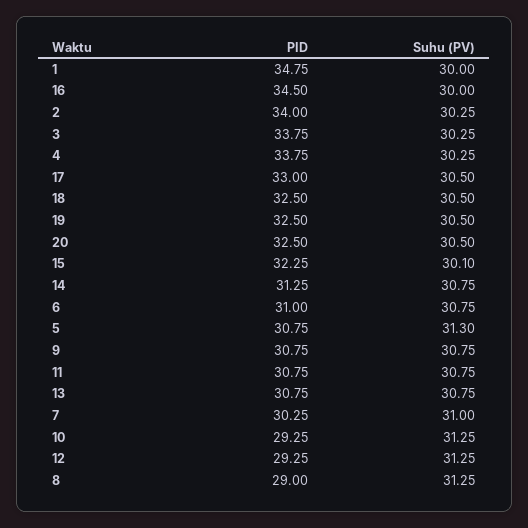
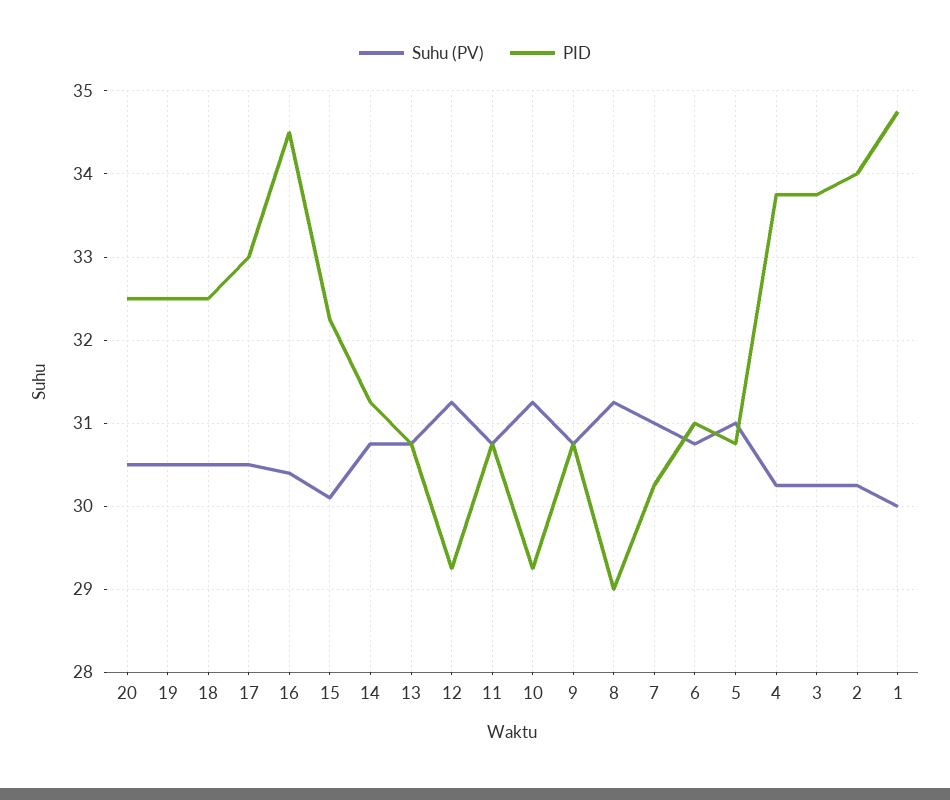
  {
    "PID": {
      "1": 34.75,
      "16": 34.5,
      "2": 34,
      "3": 33.75,
      "4": 33.75,
      "17": 33,
      "18": 32.5,
      "19": 32.5,
      "20": 32.5,
      "15": 32.25,
      "14": 31.25,
      "6": 31,
      "5": 30.75,
      "9": 30.75,
      "11": 30.75,
      "13": 30.75,
      "7": 30.25,
      "10": 29.25,
      "12": 29.25,
      "8": 29
    },
    "Suhu (PV)": {
      "1": 30,
-     "16": 30,
+     "16": 30.4,
      "2": 30.25,
      "3": 30.25,
      "4": 30.25,
      "17": 30.5,
      "18": 30.5,
      "19": 30.5,
      "20": 30.5,
      "15": 30.1,
      "14": 30.75,
      "6": 30.75,
-     "5": 31.3,
+     "5": 31,
      "9": 30.75,
      "11": 30.75,
      "13": 30.75,
      "7": 31,
      "10": 31.25,
      "12": 31.25,
      "8": 31.25
    }
  }

